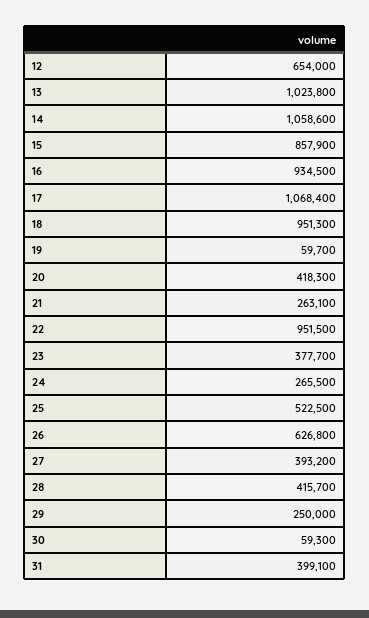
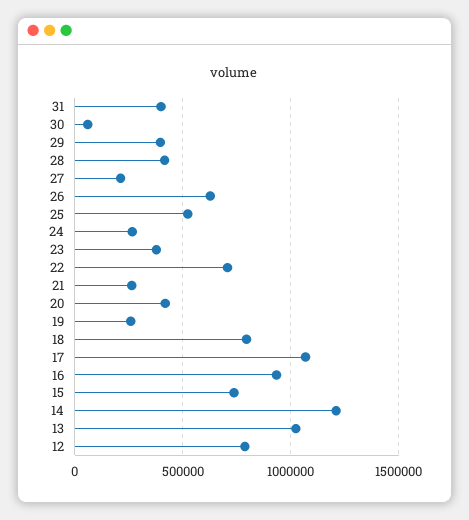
  {
-   "12": 654000,
+   "12": 800000,
    "13": 1023800,
-   "14": 1058600,
+   "14": 1200000,
-   "15": 857900,
+   "15": 750000,
    "16": 934500,
    "17": 1068400,
-   "18": 951300,
+   "18": 800000,
-   "19": 59700,
+   "19": 250000,
    "20": 418300,
    "21": 263100,
-   "22": 951500,
+   "22": 700000,
    "23": 377700,
    "24": 265500,
    "25": 522500,
    "26": 626800,
-   "27": 393200,
+   "27": 200000,
    "28": 415700,
-   "29": 250000,
+   "29": 400000,
    "30": 59300,
    "31": 399100
  }

